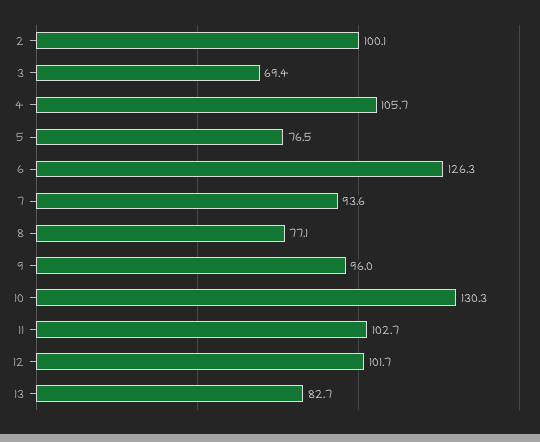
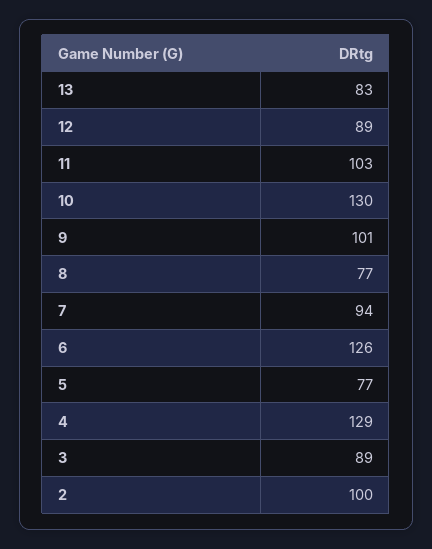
  {
    "2": 100.1,
-   "3": 69.4,
+   "3": 89,
-   "4": 105.7,
+   "4": 129,
    "5": 76.5,
    "6": 126.3,
    "7": 93.6,
    "8": 77.1,
-   "9": 96,
+   "9": 101,
    "10": 130.3,
    "11": 102.7,
-   "12": 101.7,
+   "12": 89,
    "13": 82.7
  }

